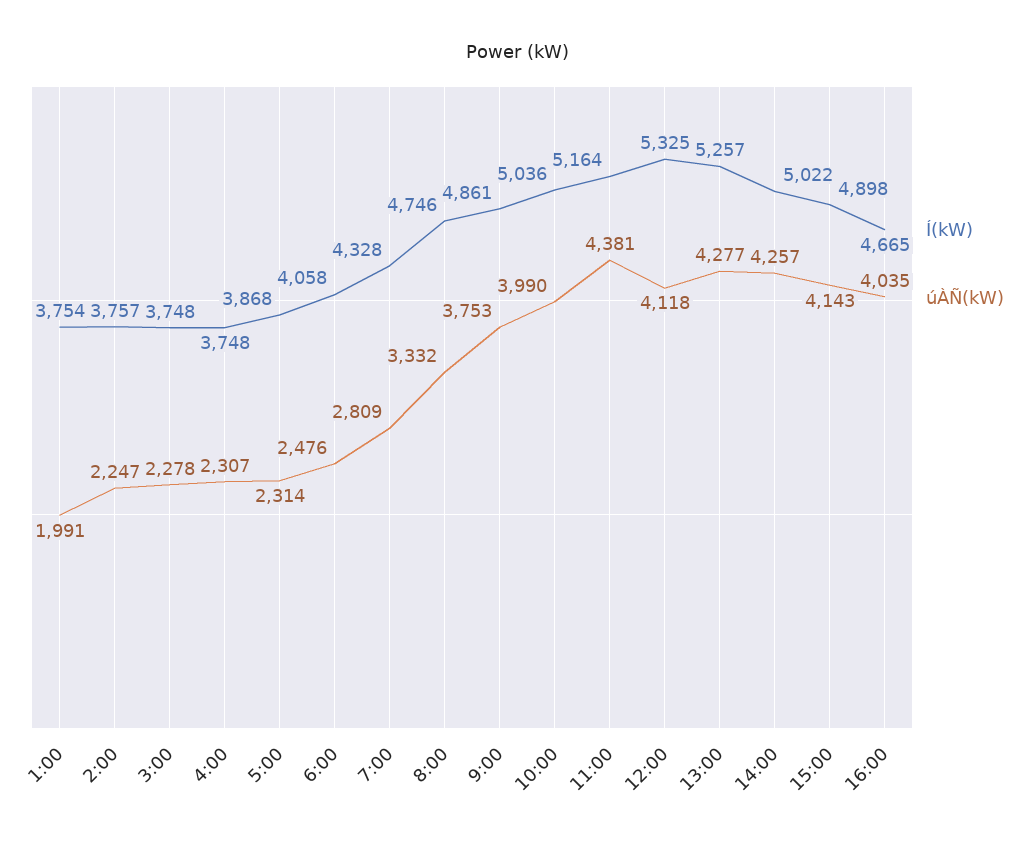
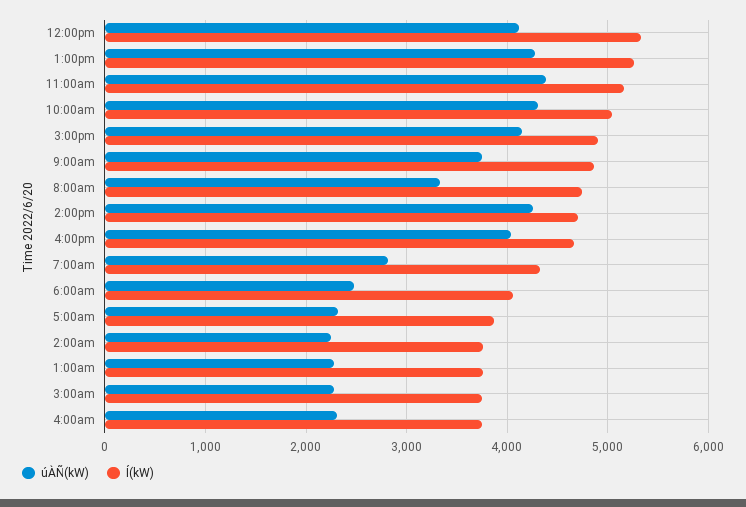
  {
    "Í(kW)": {
      "1:00": 3754,
      "2:00": 3757,
      "3:00": 3748,
      "4:00": 3748,
      "5:00": 3868,
      "6:00": 4058,
      "7:00": 4328,
      "8:00": 4746,
      "9:00": 4861,
      "10:00": 5036,
      "11:00": 5164,
      "12:00": 5325,
      "13:00": 5257,
-     "14:00": 5022,
+     "14:00": 4700,
      "15:00": 4898,
      "16:00": 4665
    },
    "úÀÑ(kW)": {
-     "1:00": 1991,
+     "1:00": 2300,
      "2:00": 2247,
      "3:00": 2278,
      "4:00": 2307,
      "5:00": 2314,
      "6:00": 2476,
      "7:00": 2809,
      "8:00": 3332,
      "9:00": 3753,
-     "10:00": 3990,
+     "10:00": 4300,
      "11:00": 4381,
      "12:00": 4118,
      "13:00": 4277,
      "14:00": 4257,
      "15:00": 4143,
      "16:00": 4035
    }
  }

